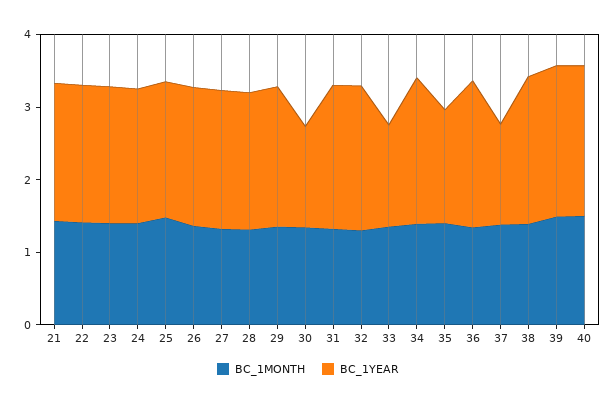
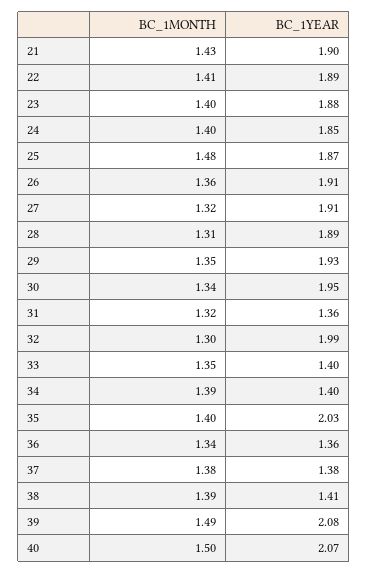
  {
    "BC_1MONTH": {
      "21": 1.43,
      "22": 1.41,
      "23": 1.4,
      "24": 1.4,
      "25": 1.48,
      "26": 1.36,
      "27": 1.32,
      "28": 1.31,
      "29": 1.35,
      "30": 1.34,
      "31": 1.32,
      "32": 1.3,
      "33": 1.35,
      "34": 1.39,
      "35": 1.4,
      "36": 1.34,
      "37": 1.38,
      "38": 1.39,
      "39": 1.49,
      "40": 1.5
    },
    "BC_1YEAR": {
      "21": 1.9,
      "22": 1.89,
      "23": 1.88,
      "24": 1.85,
      "25": 1.87,
      "26": 1.91,
      "27": 1.91,
      "28": 1.89,
      "29": 1.93,
-     "30": 1.4,
+     "30": 1.95,
-     "31": 2,
+     "31": 1.36,
      "32": 1.99,
      "33": 1.4,
-     "34": 2,
+     "34": 1.4,
-     "35": 1.6,
+     "35": 2.03,
-     "36": 2,
+     "36": 1.36,
      "37": 1.38,
-     "38": 2,
+     "38": 1.41,
      "39": 2.08,
      "40": 2.07
    }
  }

